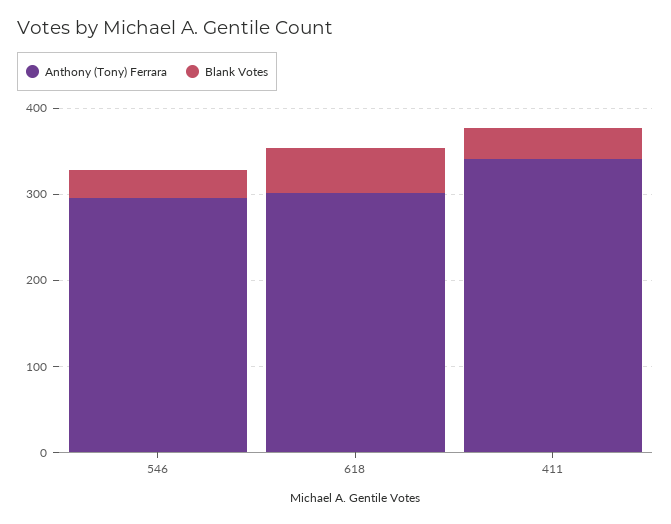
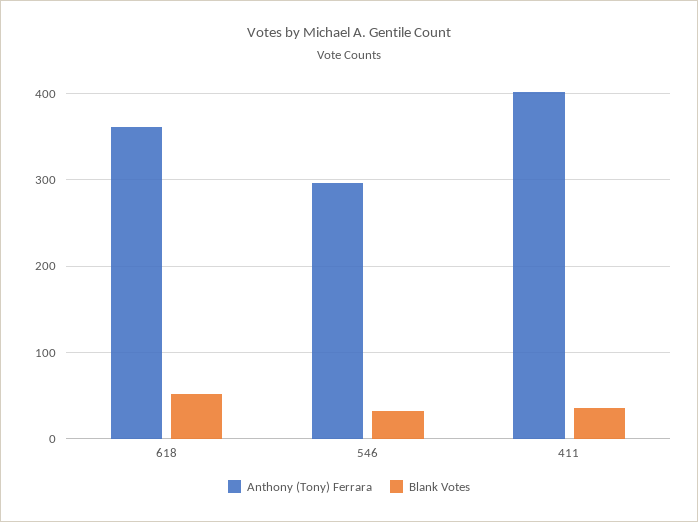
  {
    "Anthony (Tony) Ferrara": {
      "546": 300,
-     "618": 300,
+     "618": 360,
-     "411": 340
+     "411": 400
    },
    "Blank Votes": {
      "546": 30,
      "618": 50,
      "411": 40
    }
  }

